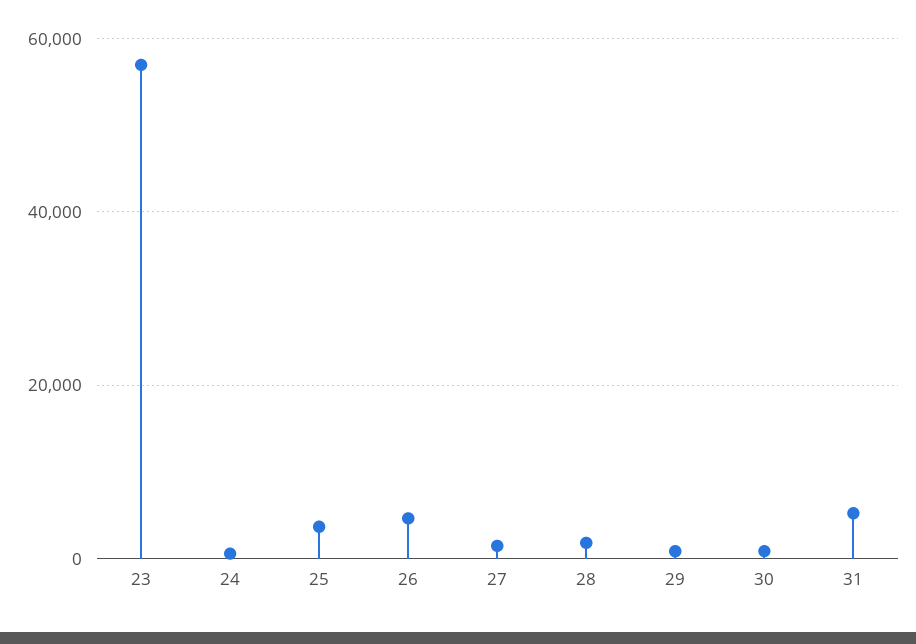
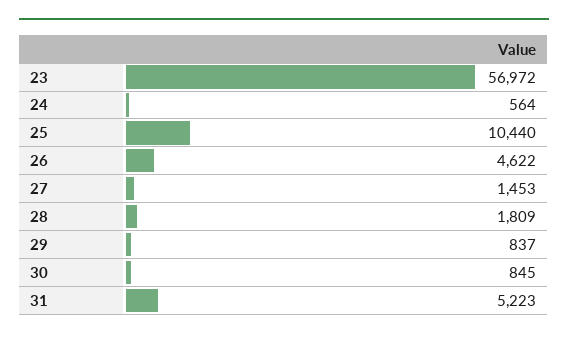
  {
    "23": 56972,
    "24": 564,
-   "25": 4000,
+   "25": 10440,
    "26": 4622,
    "27": 1453,
    "28": 1809,
    "29": 837,
    "30": 845,
    "31": 5223
  }

